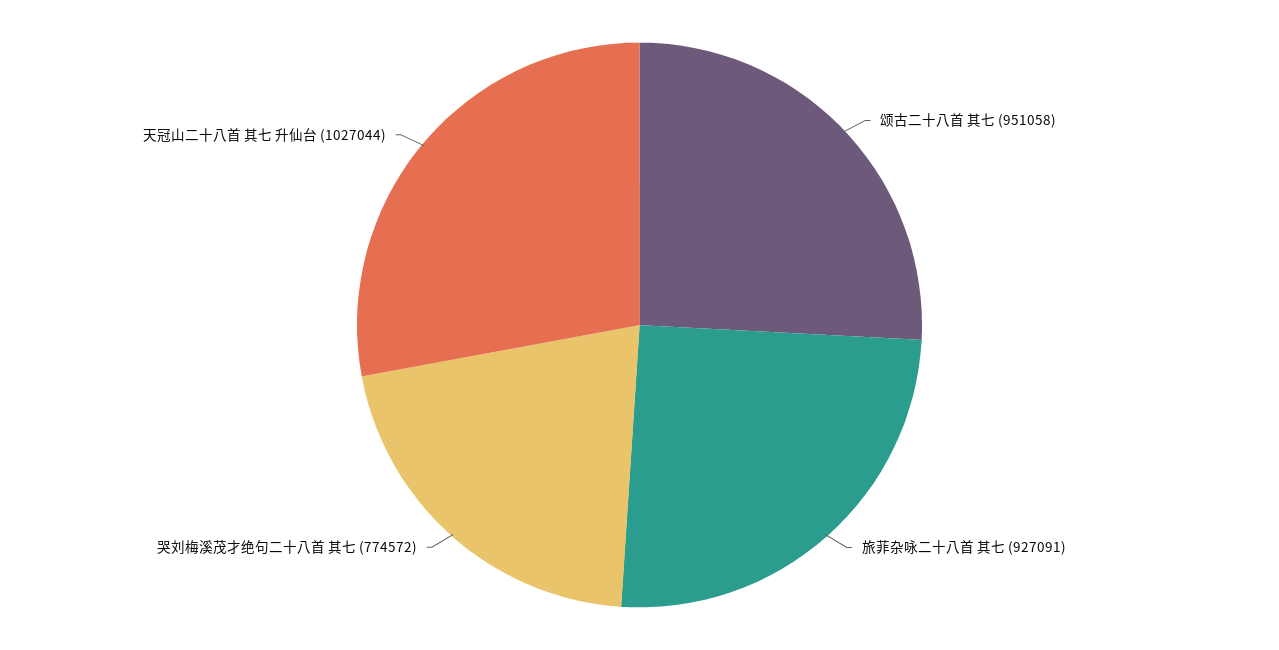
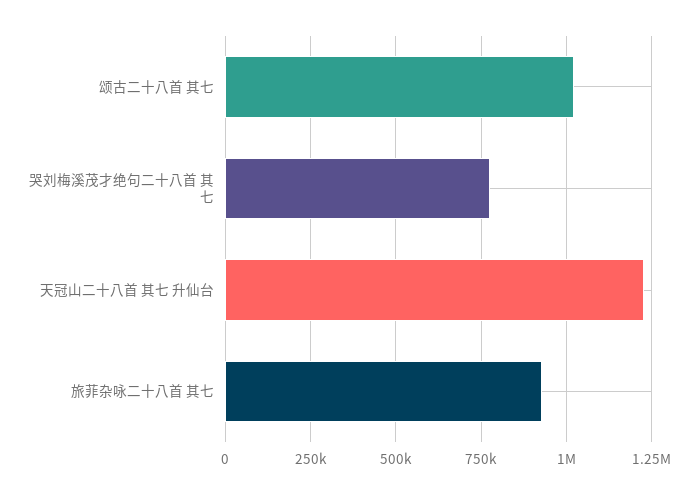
  {
-   "颂古二十八首 其七": 951058,
+   "颂古二十八首 其七": 1025000,
    "旅菲杂咏二十八首 其七": 927091,
    "哭刘梅溪茂才绝句二十八首 其七": 774572,
-   "天冠山二十八首 其七 升仙台": 1027044
+   "天冠山二十八首 其七 升仙台": 1225000
  }

